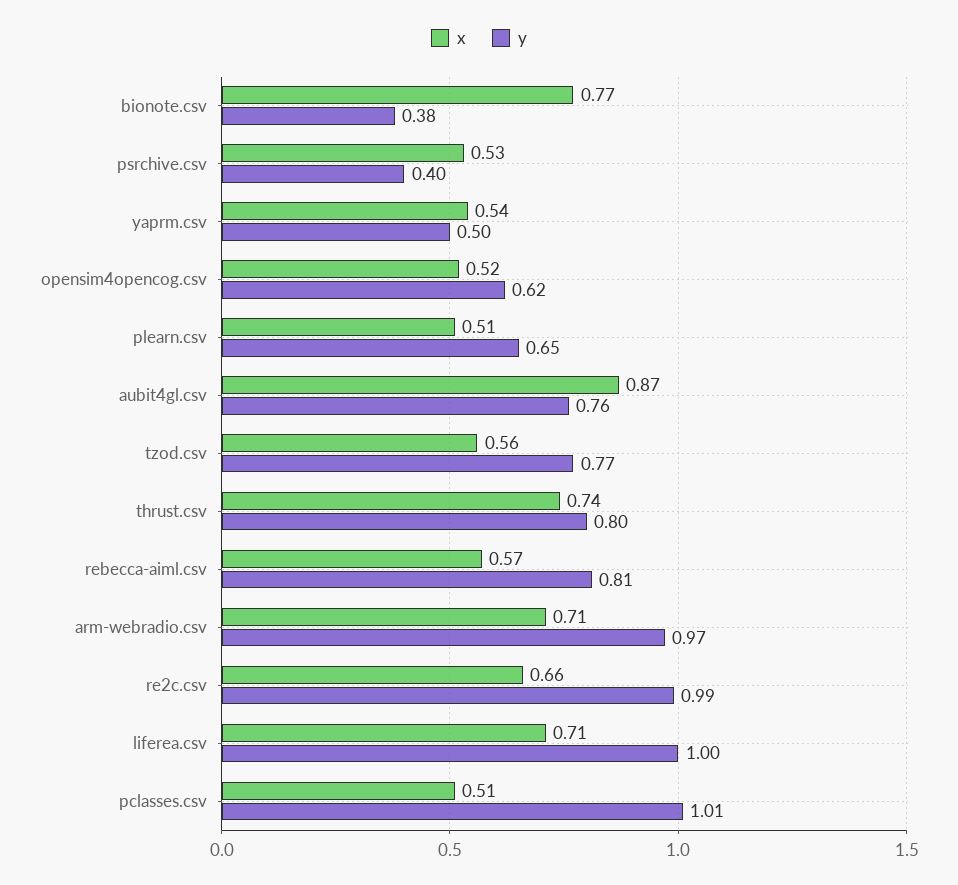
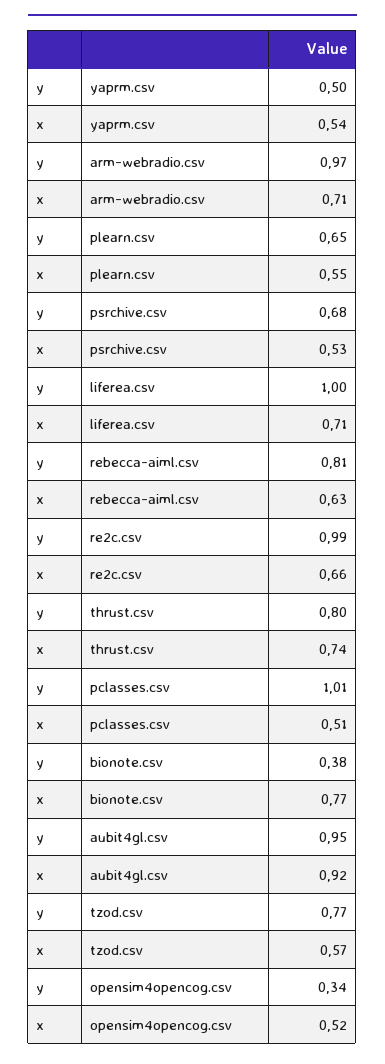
  {
    "x": {
      "bionote.csv": 0.77,
      "psrchive.csv": 0.53,
      "yaprm.csv": 0.54,
      "opensim4opencog.csv": 0.52,
-     "plearn.csv": 0.51,
+     "plearn.csv": 0.55,
-     "aubit4gl.csv": 0.87,
+     "aubit4gl.csv": 0.92,
-     "tzod.csv": 0.56,
+     "tzod.csv": 0.57,
      "thrust.csv": 0.74,
-     "rebecca-aiml.csv": 0.57,
+     "rebecca-aiml.csv": 0.63,
      "arm-webradio.csv": 0.71,
      "re2c.csv": 0.66,
      "liferea.csv": 0.71,
      "pclasses.csv": 0.51
    },
    "y": {
      "bionote.csv": 0.38,
-     "psrchive.csv": 0.4,
+     "psrchive.csv": 0.68,
      "yaprm.csv": 0.5,
-     "opensim4opencog.csv": 0.62,
+     "opensim4opencog.csv": 0.34,
      "plearn.csv": 0.65,
-     "aubit4gl.csv": 0.76,
+     "aubit4gl.csv": 0.95,
      "tzod.csv": 0.77,
      "thrust.csv": 0.8,
      "rebecca-aiml.csv": 0.81,
      "arm-webradio.csv": 0.97,
      "re2c.csv": 0.99,
      "liferea.csv": 1,
      "pclasses.csv": 1.01
    }
  }

